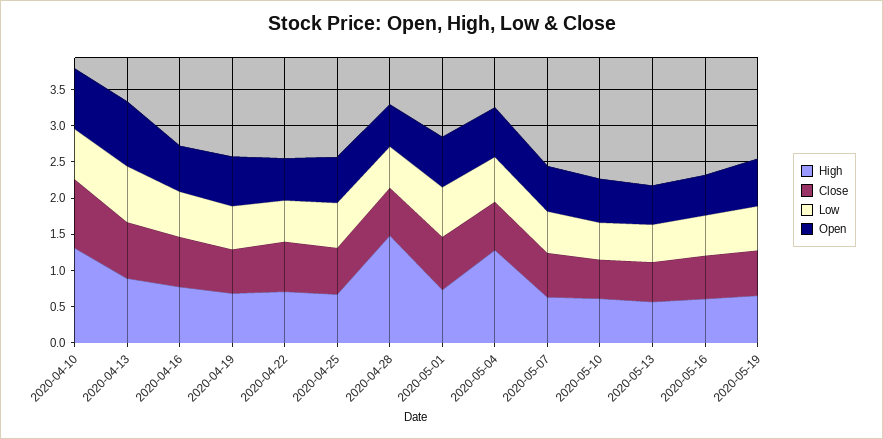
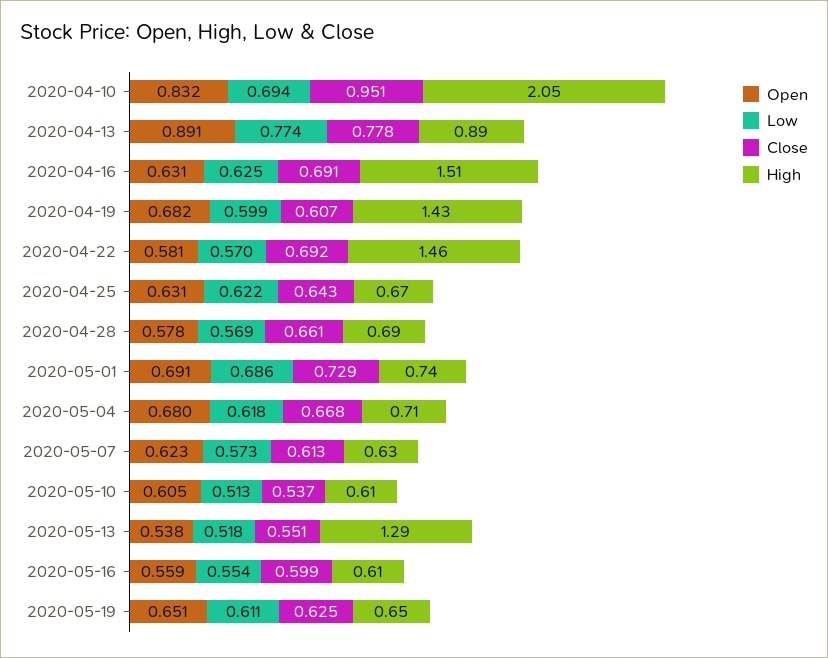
  {
    "High": {
-     "2020-04-10": 1.25,
+     "2020-04-10": 2.05,
      "2020-04-13": 0.89,
-     "2020-04-16": 0.75,
+     "2020-04-16": 1.51,
-     "2020-04-19": 0.75,
+     "2020-04-19": 1.43,
-     "2020-04-22": 0.75,
+     "2020-04-22": 1.46,
      "2020-04-25": 0.67,
-     "2020-04-28": 1.5,
+     "2020-04-28": 0.69,
      "2020-05-01": 0.74,
-     "2020-05-04": 1.25,
+     "2020-05-04": 0.71,
      "2020-05-07": 0.63,
      "2020-05-10": 0.61,
-     "2020-05-13": 0.5,
+     "2020-05-13": 1.29,
      "2020-05-16": 0.61,
      "2020-05-19": 0.65
    },
    "Close": {
      "2020-04-10": 0.951,
      "2020-04-13": 0.778,
      "2020-04-16": 0.691,
      "2020-04-19": 0.607,
      "2020-04-22": 0.692,
      "2020-04-25": 0.643,
      "2020-04-28": 0.661,
      "2020-05-01": 0.729,
      "2020-05-04": 0.668,
      "2020-05-07": 0.613,
      "2020-05-10": 0.537,
      "2020-05-13": 0.551,
      "2020-05-16": 0.599,
      "2020-05-19": 0.625
    },
    "Low": {
      "2020-04-10": 0.694,
      "2020-04-13": 0.774,
      "2020-04-16": 0.625,
      "2020-04-19": 0.599,
      "2020-04-22": 0.57,
      "2020-04-25": 0.622,
      "2020-04-28": 0.569,
      "2020-05-01": 0.686,
      "2020-05-04": 0.618,
      "2020-05-07": 0.573,
      "2020-05-10": 0.513,
      "2020-05-13": 0.518,
      "2020-05-16": 0.554,
      "2020-05-19": 0.611
    },
    "Open": {
      "2020-04-10": 0.832,
      "2020-04-13": 0.891,
      "2020-04-16": 0.631,
      "2020-04-19": 0.682,
      "2020-04-22": 0.581,
      "2020-04-25": 0.631,
      "2020-04-28": 0.578,
      "2020-05-01": 0.691,
      "2020-05-04": 0.68,
      "2020-05-07": 0.623,
      "2020-05-10": 0.605,
      "2020-05-13": 0.538,
      "2020-05-16": 0.559,
      "2020-05-19": 0.651
    }
  }

